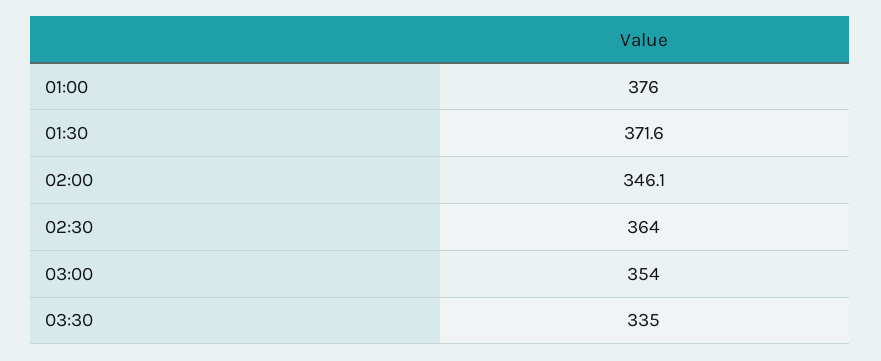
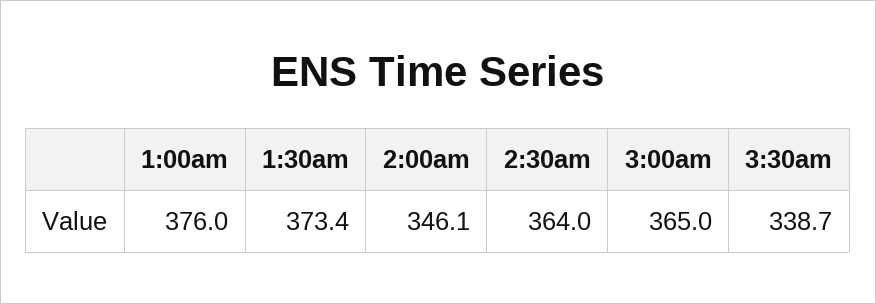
  {
    "01:00": 376,
-   "01:30": 371.6,
+   "01:30": 373.4,
    "02:00": 346.1,
    "02:30": 364,
-   "03:00": 354,
+   "03:00": 365,
-   "03:30": 335
+   "03:30": 338.7
  }

